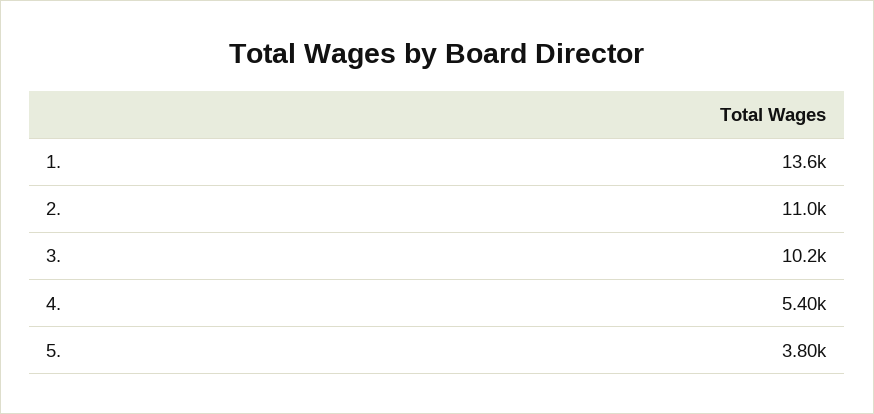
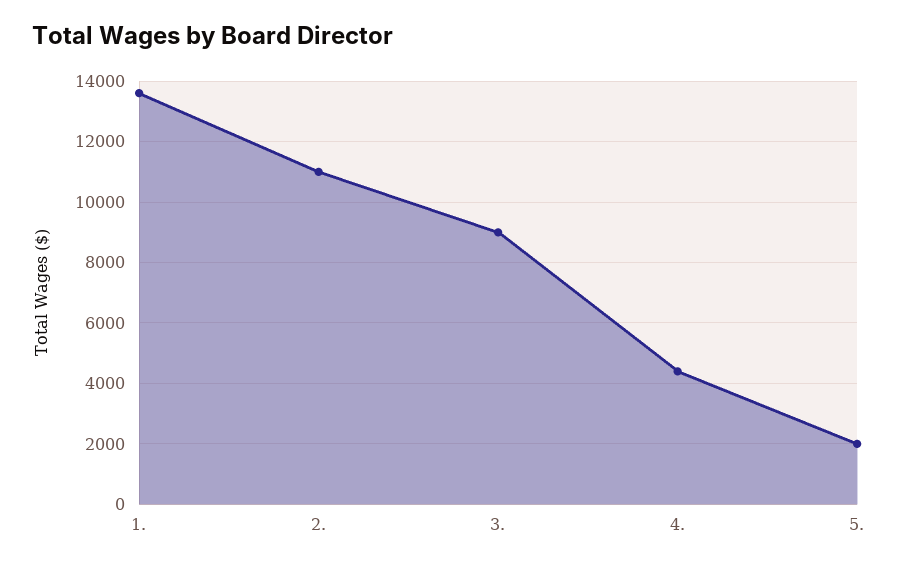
  {
    "1.": 13600,
    "2.": 11000,
-   "3.": 10200,
+   "3.": 9000,
-   "4.": 5400,
+   "4.": 4400,
-   "5.": 3800
+   "5.": 2000
  }

